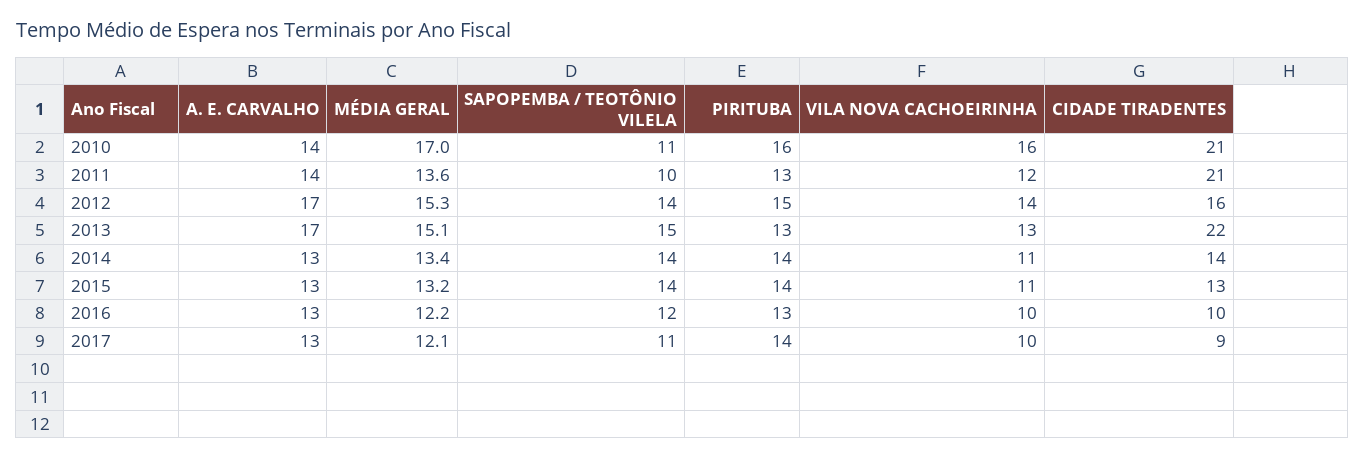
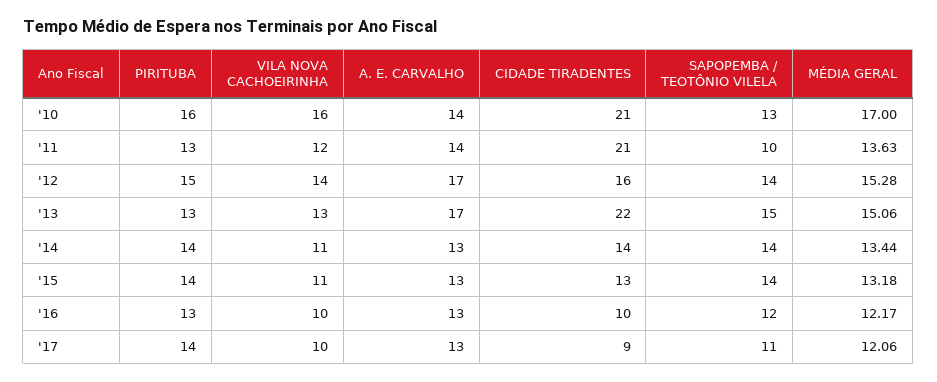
  {
    "A. E. CARVALHO": {
      "2010": 14,
      "2011": 14,
      "2012": 17,
      "2013": 17,
      "2014": 13,
      "2015": 13,
      "2016": 13,
      "2017": 13
    },
    "MÉDIA GERAL": {
      "2010": 17,
      "2011": 13.63,
      "2012": 15.28,
      "2013": 15.06,
      "2014": 13.44,
      "2015": 13.18,
      "2016": 12.17,
      "2017": 12.06
    },
    "SAPOPEMBA / TEOTÔNIO VILELA": {
-     "2010": 11,
+     "2010": 13,
      "2011": 10,
      "2012": 14,
      "2013": 15,
      "2014": 14,
      "2015": 14,
      "2016": 12,
      "2017": 11
    },
    "PIRITUBA": {
      "2010": 16,
      "2011": 13,
      "2012": 15,
      "2013": 13,
      "2014": 14,
      "2015": 14,
      "2016": 13,
      "2017": 14
    },
    "VILA NOVA CACHOEIRINHA": {
      "2010": 16,
      "2011": 12,
      "2012": 14,
      "2013": 13,
      "2014": 11,
      "2015": 11,
      "2016": 10,
      "2017": 10
    },
    "CIDADE TIRADENTES": {
      "2010": 21,
      "2011": 21,
      "2012": 16,
      "2013": 22,
      "2014": 14,
      "2015": 13,
      "2016": 10,
      "2017": 9
    }
  }

